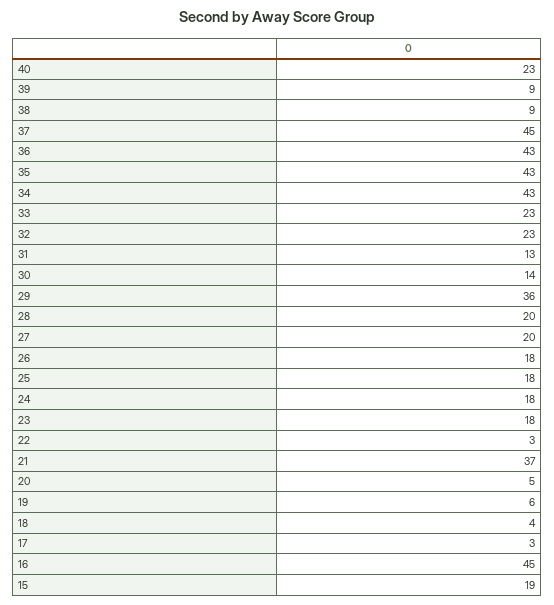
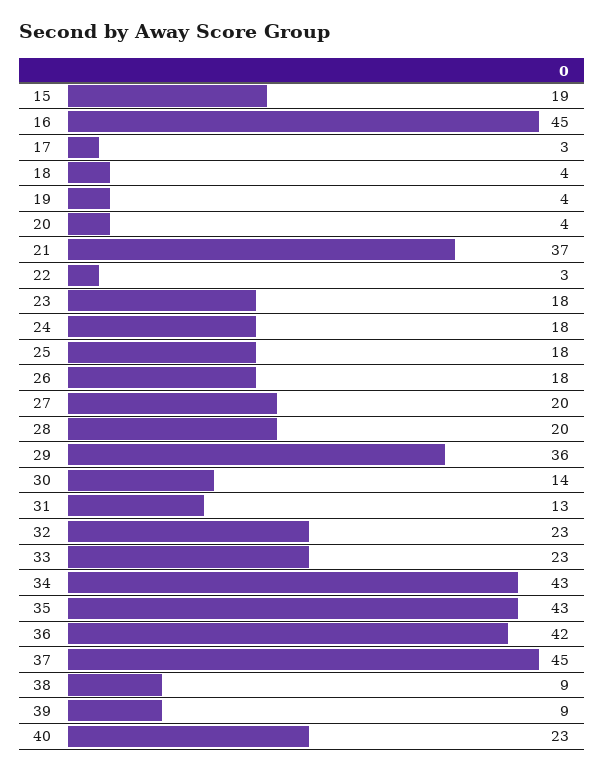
  {
    "40": 23,
    "39": 9,
    "38": 9,
    "37": 45,
-   "36": 43,
+   "36": 42,
    "35": 43,
    "34": 43,
    "33": 23,
    "32": 23,
    "31": 13,
    "30": 14,
    "29": 36,
    "28": 20,
    "27": 20,
    "26": 18,
    "25": 18,
    "24": 18,
    "23": 18,
    "22": 3,
    "21": 37,
-   "20": 5,
+   "20": 4,
-   "19": 6,
+   "19": 4,
    "18": 4,
    "17": 3,
    "16": 45,
    "15": 19
  }

